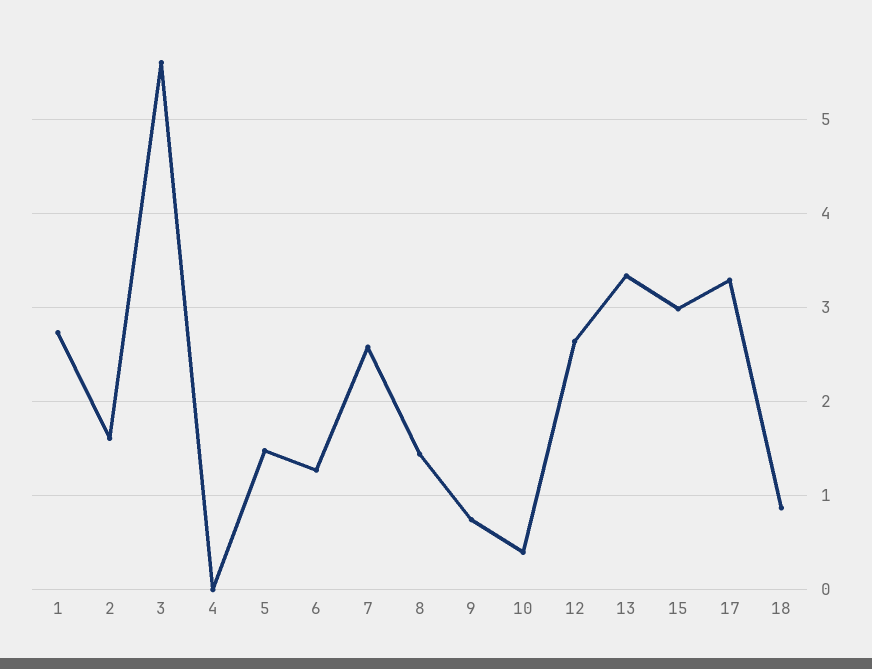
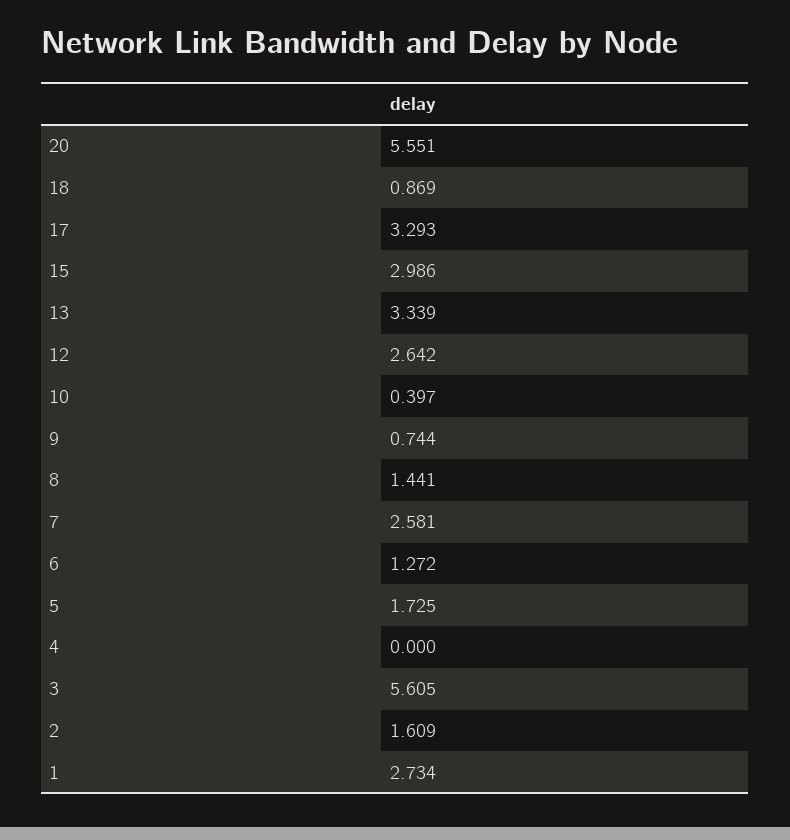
  {
    "1": 2.734,
    "2": 1.609,
    "3": 5.605,
    "4": 0,
-   "5": 1.5,
+   "5": 1.725,
    "6": 1.272,
    "7": 2.581,
    "8": 1.441,
    "9": 0.744,
    "10": 0.397,
    "12": 2.642,
    "13": 3.339,
    "15": 2.986,
    "17": 3.293,
-   "18": 0.869
+   "18": 0.869,
+   "20": 5.551
  }

